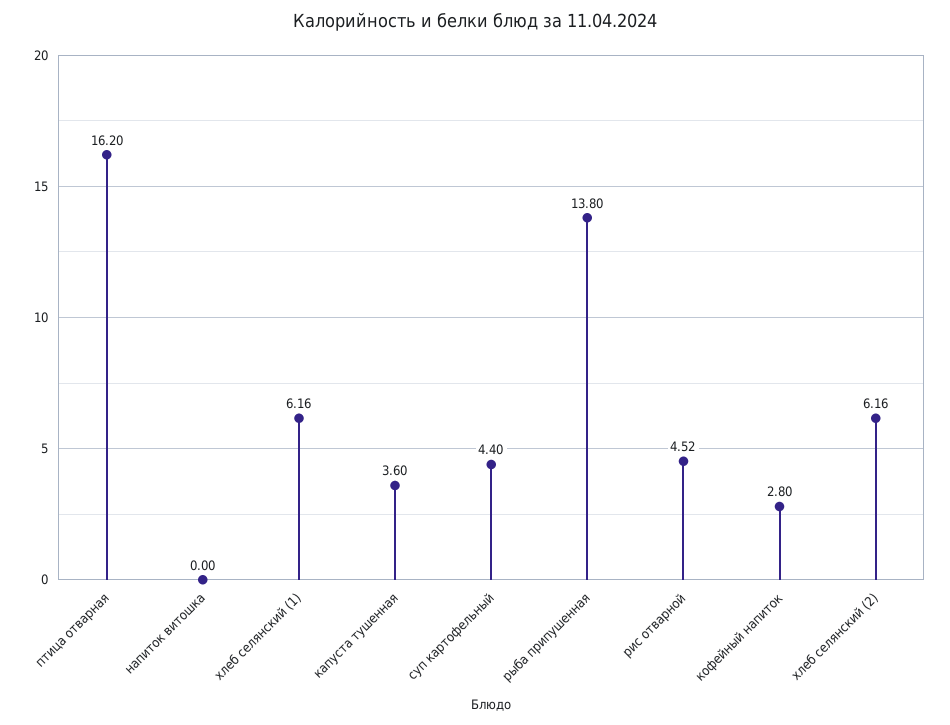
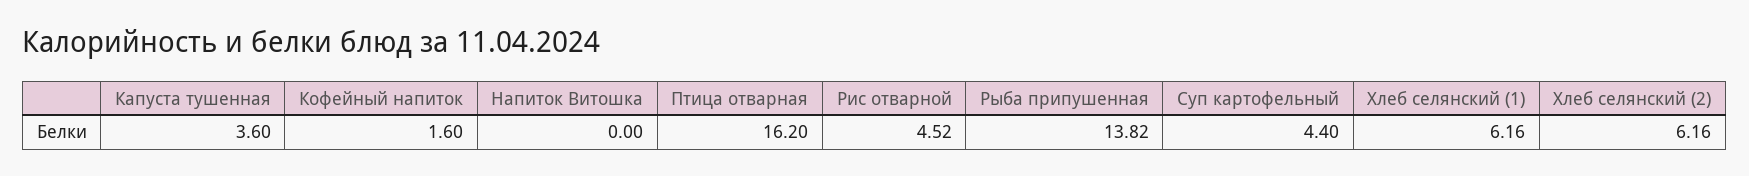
  {
    "птица отварная": 16.2,
    "напиток витошка": 0,
    "хлеб селянский (1)": 6.16,
    "капуста тушенная": 3.6,
    "суп картофельный": 4.4,
-   "рыба припушенная": 13.8,
+   "рыба припушенная": 13.82,
    "рис отварной": 4.52,
-   "кофейный напиток": 2.8,
+   "кофейный напиток": 1.6,
    "хлеб селянский (2)": 6.16
  }

